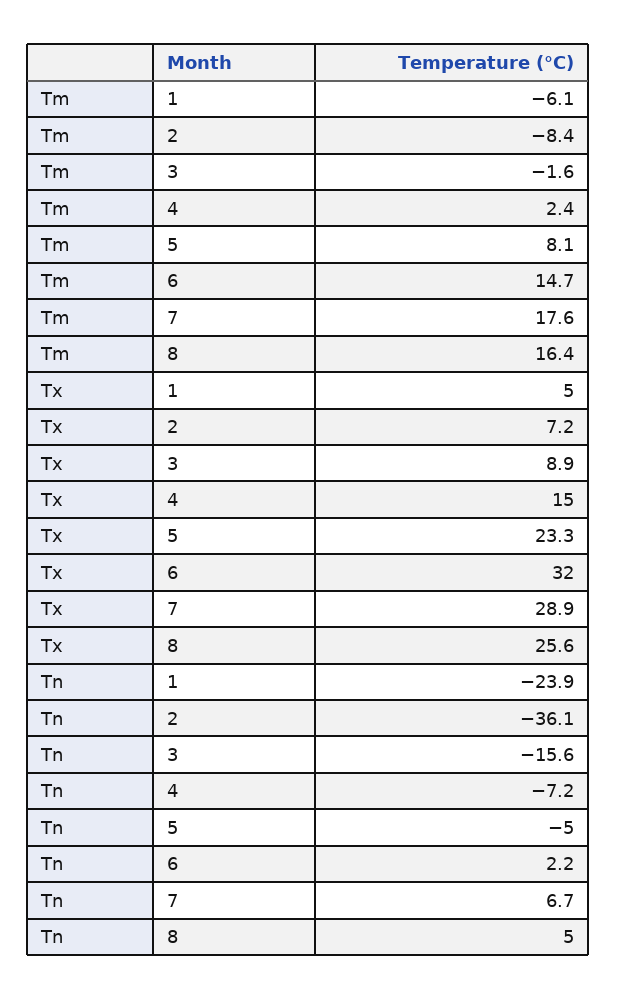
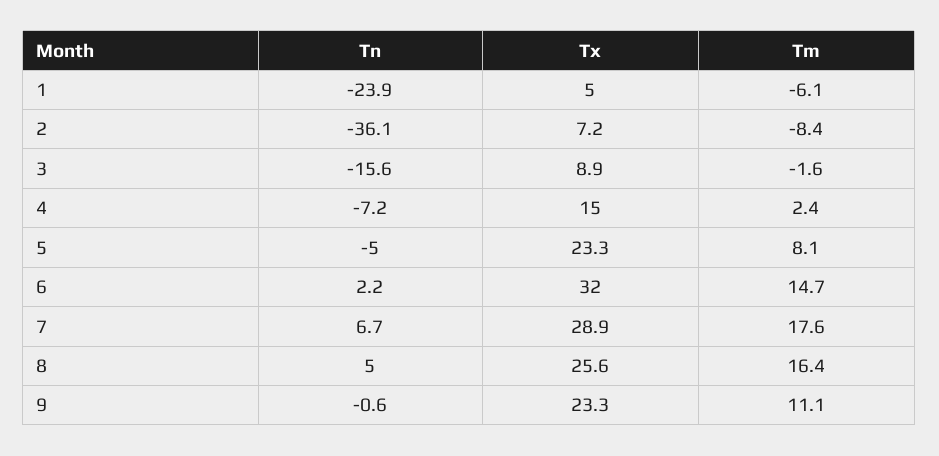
  {
    "Tm": {
      "1": -6.1,
      "2": -8.4,
      "3": -1.6,
      "4": 2.4,
      "5": 8.1,
      "6": 14.7,
      "7": 17.6,
-     "8": 16.4
+     "8": 16.4,
+     "9": 11.1
    },
    "Tx": {
      "1": 5,
      "2": 7.2,
      "3": 8.9,
      "4": 15,
      "5": 23.3,
      "6": 32,
      "7": 28.9,
-     "8": 25.6
+     "8": 25.6,
+     "9": 23.3
    },
    "Tn": {
      "1": -23.9,
      "2": -36.1,
      "3": -15.6,
      "4": -7.2,
      "5": -5,
      "6": 2.2,
      "7": 6.7,
-     "8": 5
+     "8": 5,
+     "9": -0.6
    }
  }

